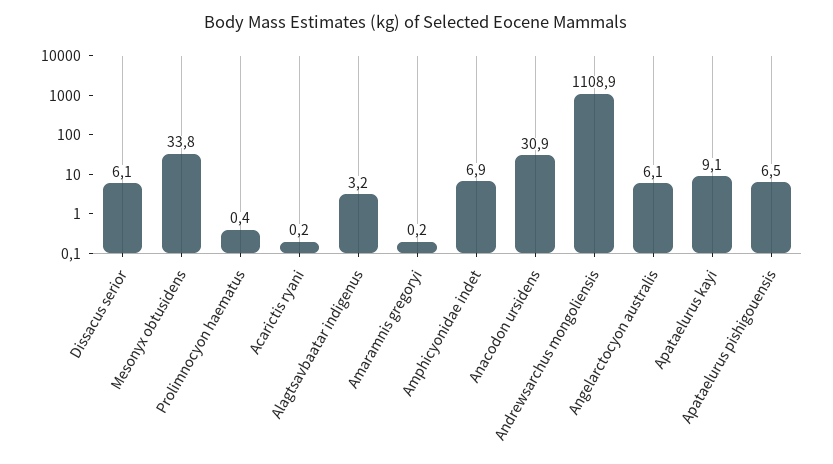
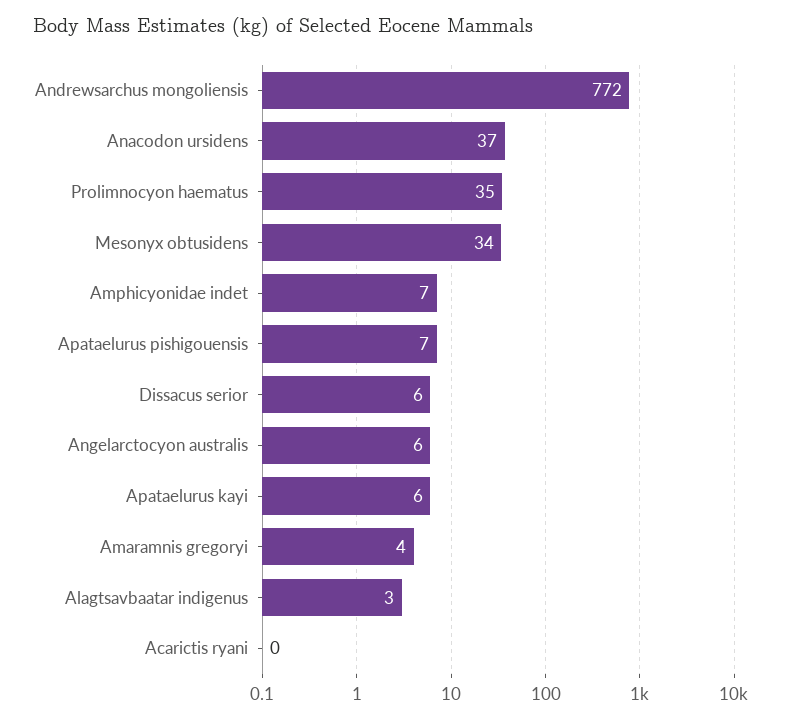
  {
    "Dissacus serior": 6.1,
    "Mesonyx obtusidens": 33.8,
-   "Prolimnocyon haematus": 0.4,
+   "Prolimnocyon haematus": 35,
    "Acarictis ryani": 0.2,
    "Alagtsavbaatar indigenus": 3.2,
-   "Amaramnis gregoryi": 0.2,
+   "Amaramnis gregoryi": 4,
    "Amphicyonidae indet": 6.9,
-   "Anacodon ursidens": 30.9,
+   "Anacodon ursidens": 37,
-   "Andrewsarchus mongoliensis": 1108.9,
+   "Andrewsarchus mongoliensis": 772,
    "Angelarctocyon australis": 6.1,
-   "Apataelurus kayi": 9.1,
+   "Apataelurus kayi": 6,
    "Apataelurus pishigouensis": 6.5
  }

